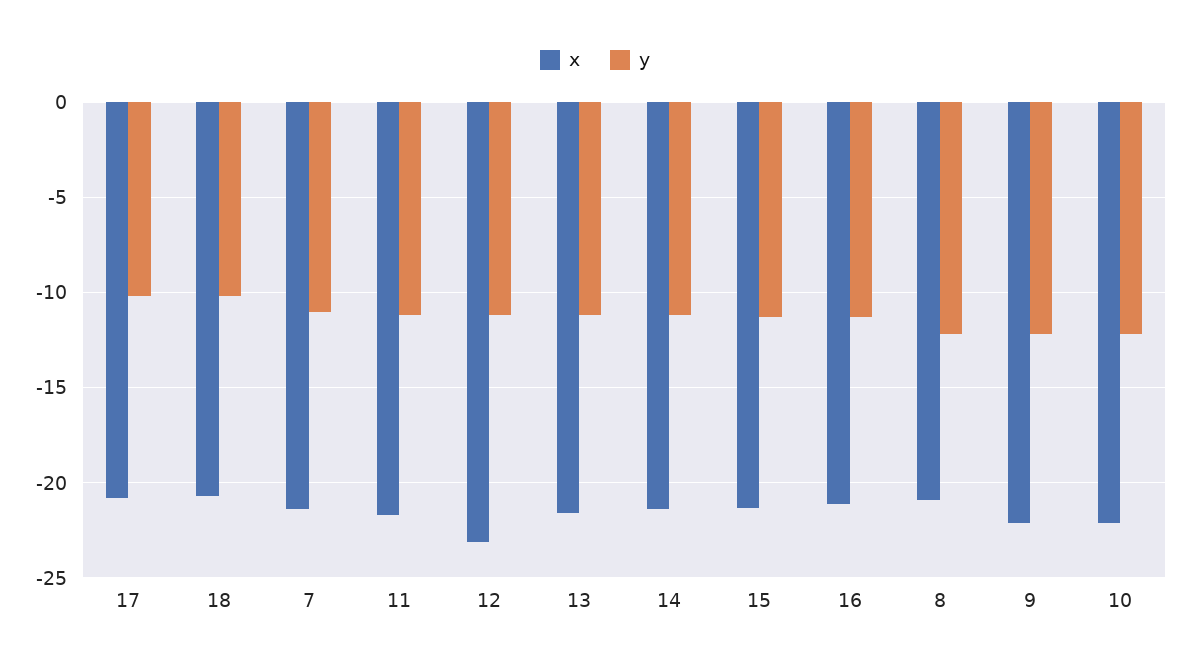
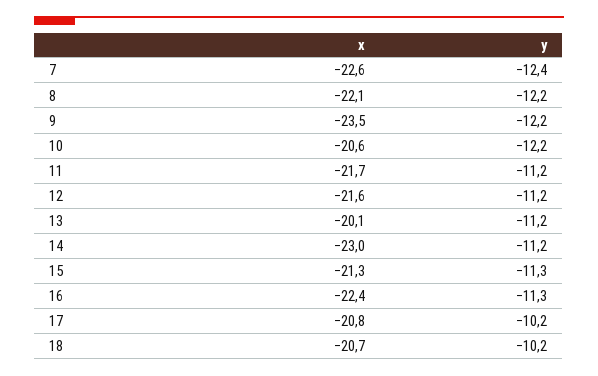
  {
    "x": {
      "17": -20.8,
      "18": -20.7,
-     "7": -21.5,
+     "7": -22.6,
      "11": -21.7,
-     "12": -23,
+     "12": -21.6,
-     "13": -21.5,
+     "13": -20.1,
-     "14": -21.5,
+     "14": -23,
      "15": -21.3,
-     "16": -21,
+     "16": -22.4,
-     "8": -21,
+     "8": -22.1,
-     "9": -22,
+     "9": -23.5,
-     "10": -22
+     "10": -20.6
    },
    "y": {
      "17": -10.2,
      "18": -10.2,
-     "7": -11,
+     "7": -12.4,
      "11": -11.2,
      "12": -11.2,
      "13": -11.2,
      "14": -11.2,
      "15": -11.3,
      "16": -11.3,
      "8": -12.2,
      "9": -12.2,
      "10": -12.2
    }
  }

